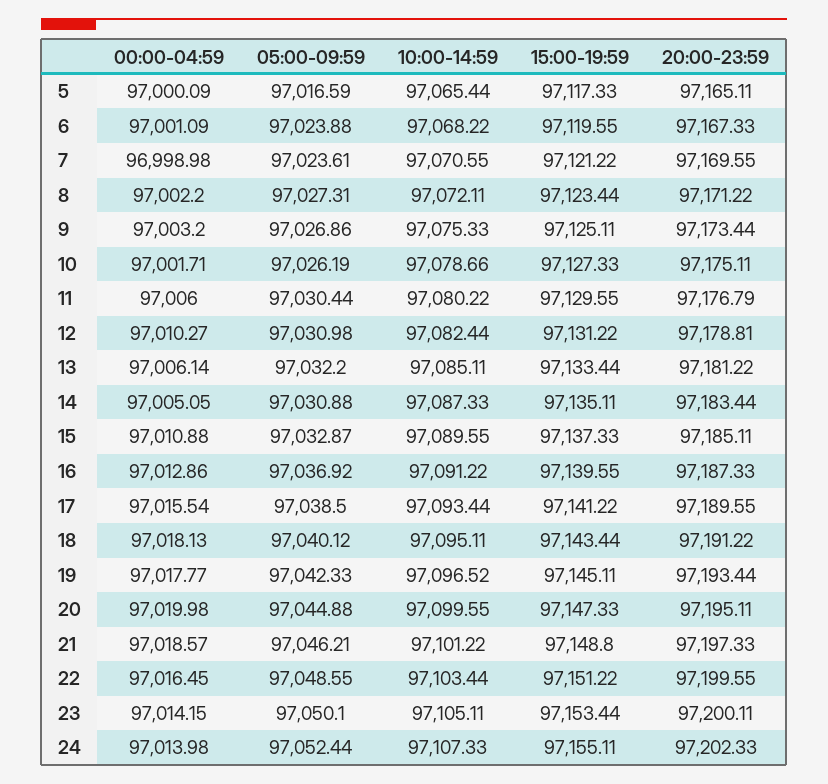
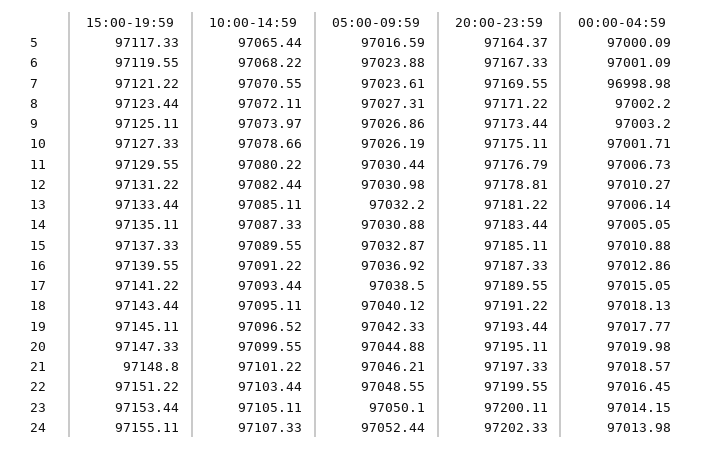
  {
    "00:00-04:59": {
      "5": 97000.09,
      "6": 97001.09,
      "7": 96998.98,
      "8": 97002.2,
      "9": 97003.2,
      "10": 97001.71,
-     "11": 97006,
+     "11": 97006.73,
      "12": 97010.27,
      "13": 97006.14,
      "14": 97005.05,
      "15": 97010.88,
      "16": 97012.86,
-     "17": 97015.54,
+     "17": 97015.05,
      "18": 97018.13,
      "19": 97017.77,
      "20": 97019.98,
      "21": 97018.57,
      "22": 97016.45,
      "23": 97014.15,
      "24": 97013.98
    },
    "05:00-09:59": {
      "5": 97016.59,
      "6": 97023.88,
      "7": 97023.61,
      "8": 97027.31,
      "9": 97026.86,
      "10": 97026.19,
      "11": 97030.44,
      "12": 97030.98,
      "13": 97032.2,
      "14": 97030.88,
      "15": 97032.87,
      "16": 97036.92,
      "17": 97038.5,
      "18": 97040.12,
      "19": 97042.33,
      "20": 97044.88,
      "21": 97046.21,
      "22": 97048.55,
      "23": 97050.1,
      "24": 97052.44
    },
    "10:00-14:59": {
      "5": 97065.44,
      "6": 97068.22,
      "7": 97070.55,
      "8": 97072.11,
-     "9": 97075.33,
+     "9": 97073.97,
      "10": 97078.66,
      "11": 97080.22,
      "12": 97082.44,
      "13": 97085.11,
      "14": 97087.33,
      "15": 97089.55,
      "16": 97091.22,
      "17": 97093.44,
      "18": 97095.11,
      "19": 97096.52,
      "20": 97099.55,
      "21": 97101.22,
      "22": 97103.44,
      "23": 97105.11,
      "24": 97107.33
    },
    "15:00-19:59": {
      "5": 97117.33,
      "6": 97119.55,
      "7": 97121.22,
      "8": 97123.44,
      "9": 97125.11,
      "10": 97127.33,
      "11": 97129.55,
      "12": 97131.22,
      "13": 97133.44,
      "14": 97135.11,
      "15": 97137.33,
      "16": 97139.55,
      "17": 97141.22,
      "18": 97143.44,
      "19": 97145.11,
      "20": 97147.33,
      "21": 97148.8,
      "22": 97151.22,
      "23": 97153.44,
      "24": 97155.11
    },
    "20:00-23:59": {
-     "5": 97165.11,
+     "5": 97164.37,
      "6": 97167.33,
      "7": 97169.55,
      "8": 97171.22,
      "9": 97173.44,
      "10": 97175.11,
      "11": 97176.79,
      "12": 97178.81,
      "13": 97181.22,
      "14": 97183.44,
      "15": 97185.11,
      "16": 97187.33,
      "17": 97189.55,
      "18": 97191.22,
      "19": 97193.44,
      "20": 97195.11,
      "21": 97197.33,
      "22": 97199.55,
      "23": 97200.11,
      "24": 97202.33
    }
  }

